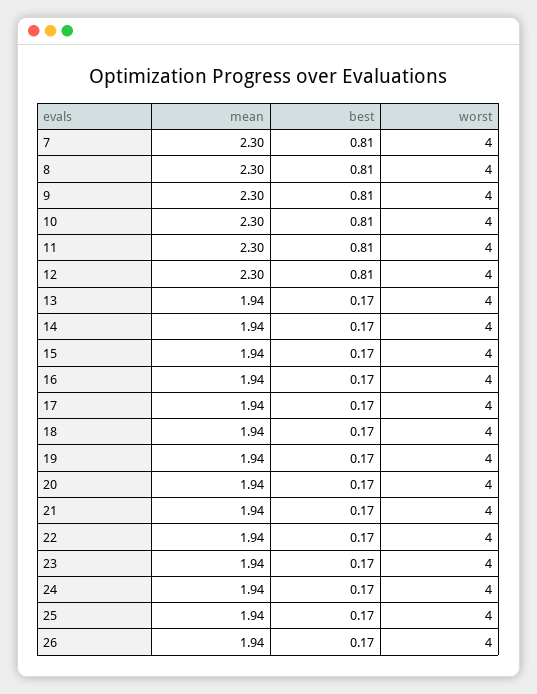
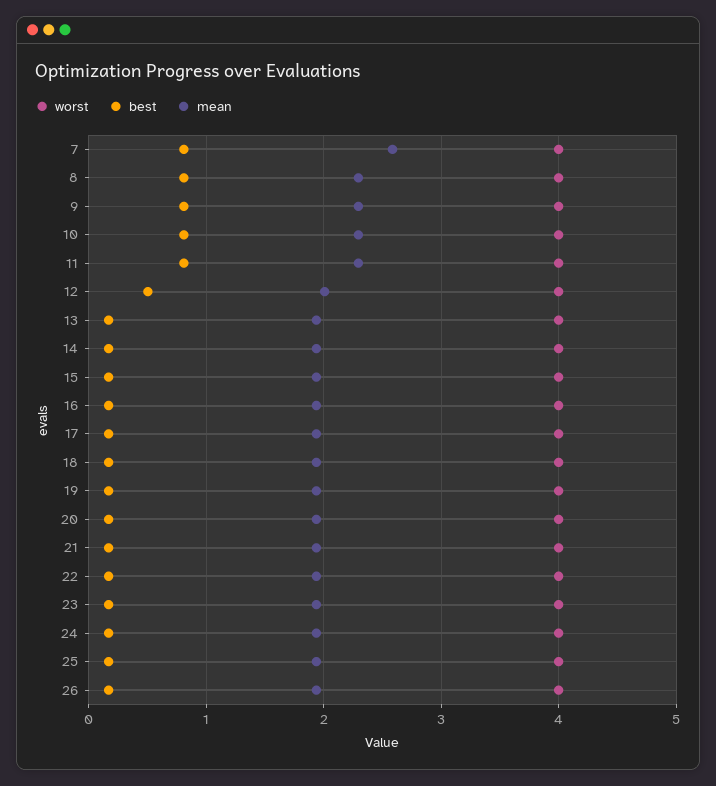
  {
    "mean": {
-     "7": 2.3,
+     "7": 2.6,
      "8": 2.3,
      "9": 2.3,
      "10": 2.3,
      "11": 2.3,
-     "12": 2.3,
+     "12": 2,
      "13": 1.94,
      "14": 1.94,
      "15": 1.94,
      "16": 1.94,
      "17": 1.94,
      "18": 1.94,
      "19": 1.94,
      "20": 1.94,
      "21": 1.94,
      "22": 1.94,
      "23": 1.94,
      "24": 1.94,
      "25": 1.94,
      "26": 1.94
    },
    "best": {
      "7": 0.81,
      "8": 0.81,
      "9": 0.81,
      "10": 0.81,
      "11": 0.81,
-     "12": 0.81,
+     "12": 0.5,
      "13": 0.17,
      "14": 0.17,
      "15": 0.17,
      "16": 0.17,
      "17": 0.17,
      "18": 0.17,
      "19": 0.17,
      "20": 0.17,
      "21": 0.17,
      "22": 0.17,
      "23": 0.17,
      "24": 0.17,
      "25": 0.17,
      "26": 0.17
    },
    "worst": {
      "7": 4,
      "8": 4,
      "9": 4,
      "10": 4,
      "11": 4,
      "12": 4,
      "13": 4,
      "14": 4,
      "15": 4,
      "16": 4,
      "17": 4,
      "18": 4,
      "19": 4,
      "20": 4,
      "21": 4,
      "22": 4,
      "23": 4,
      "24": 4,
      "25": 4,
      "26": 4
    }
  }

